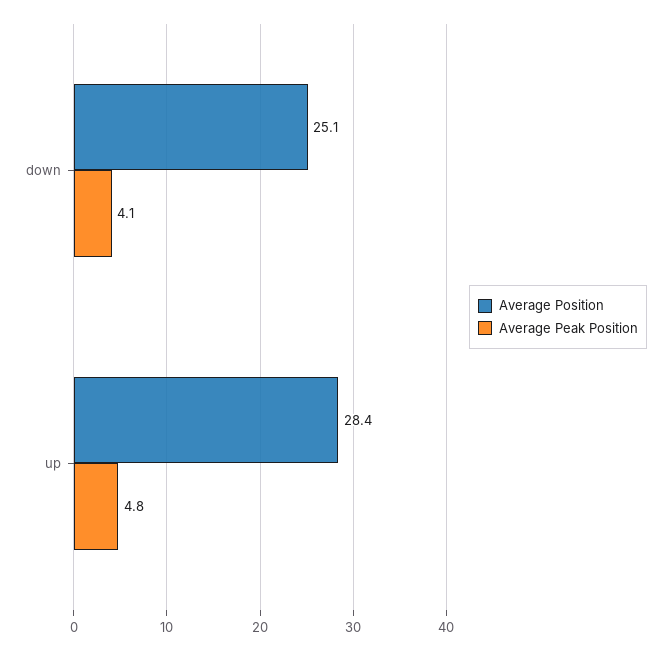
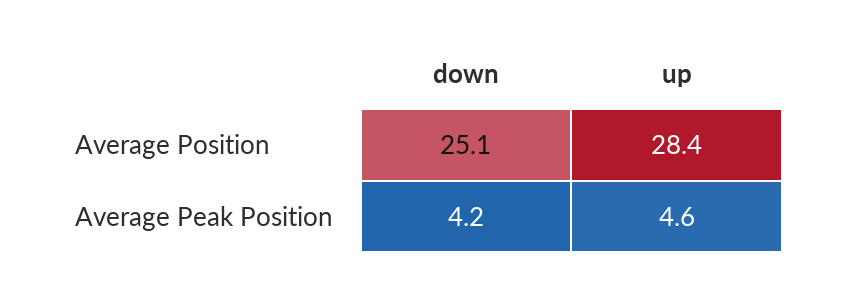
  {
    "Average Position": {
      "down": 25.1,
      "up": 28.4
    },
    "Average Peak Position": {
-     "down": 4.1,
+     "down": 4.2,
-     "up": 4.8
+     "up": 4.6
    }
  }

